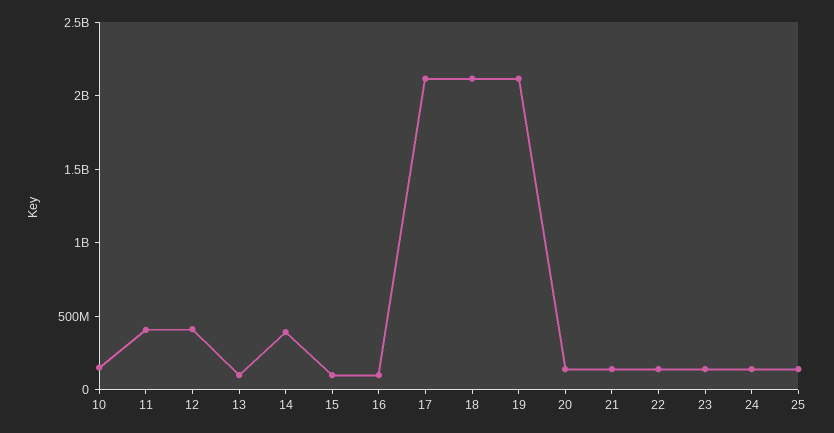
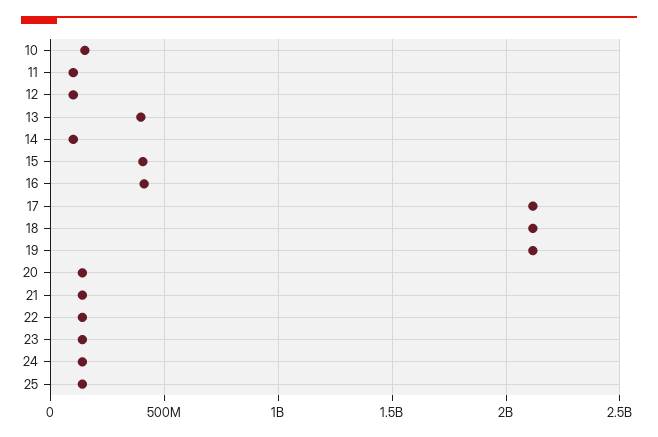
  {
    "10": 150000000,
-   "11": 400000000,
+   "11": 100000000,
-   "12": 400000000,
+   "12": 100000000,
-   "13": 100000000,
+   "13": 400000000,
-   "14": 400000000,
+   "14": 100000000,
-   "15": 100000000,
+   "15": 400000000,
-   "16": 100000000,
+   "16": 400000000,
    "17": 2100000000,
    "18": 2100000000,
    "19": 2100000000,
    "20": 150000000,
    "21": 150000000,
    "22": 150000000,
    "23": 150000000,
    "24": 150000000,
    "25": 150000000
  }

